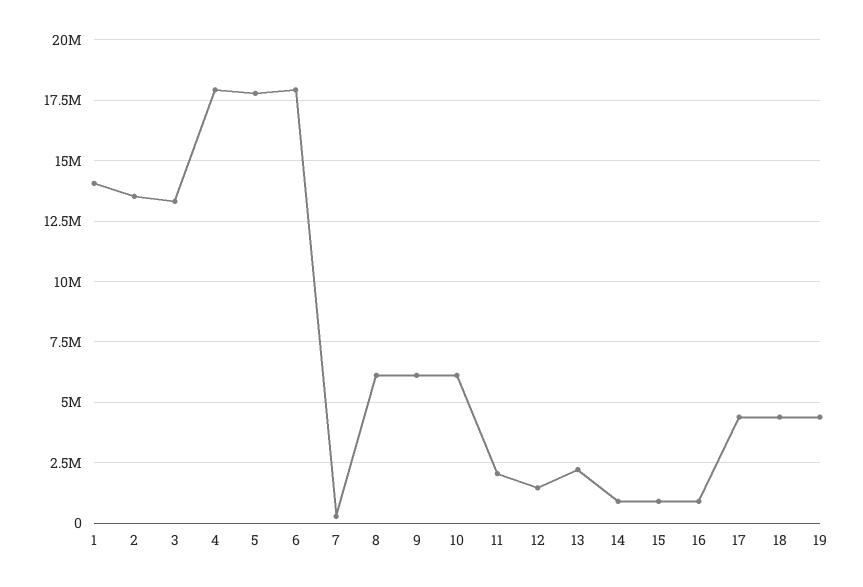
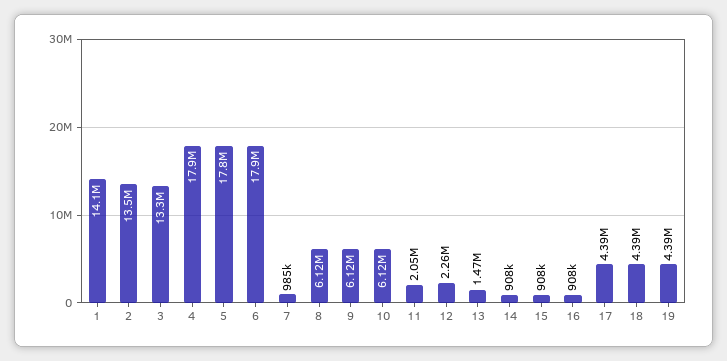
  {
    "1": 14100000,
    "2": 13500000,
    "3": 13300000,
    "4": 17900000,
    "5": 17800000,
    "6": 17900000,
-   "7": 250000,
+   "7": 985000,
    "8": 6120000,
    "9": 6120000,
    "10": 6120000,
    "11": 2050000,
-   "12": 1500000,
+   "12": 2260000,
-   "13": 2250000,
+   "13": 1470000,
    "14": 908000,
    "15": 908000,
    "16": 908000,
    "17": 4390000,
    "18": 4390000,
    "19": 4390000
  }

